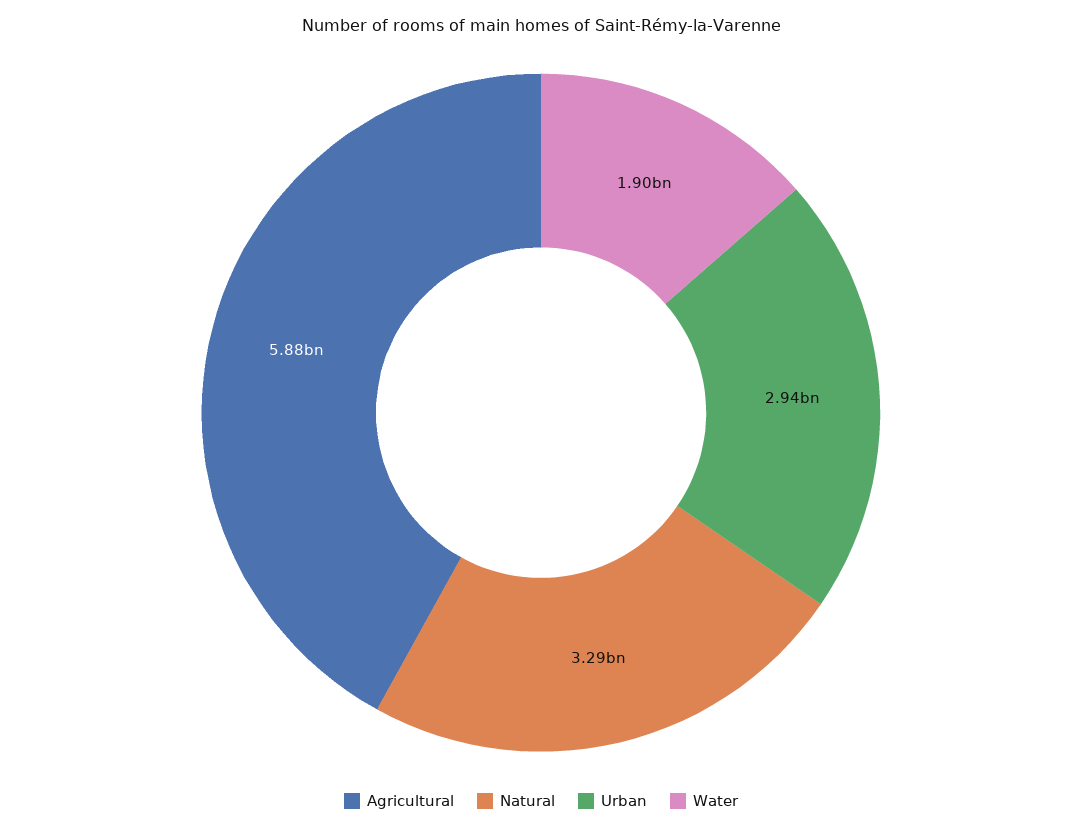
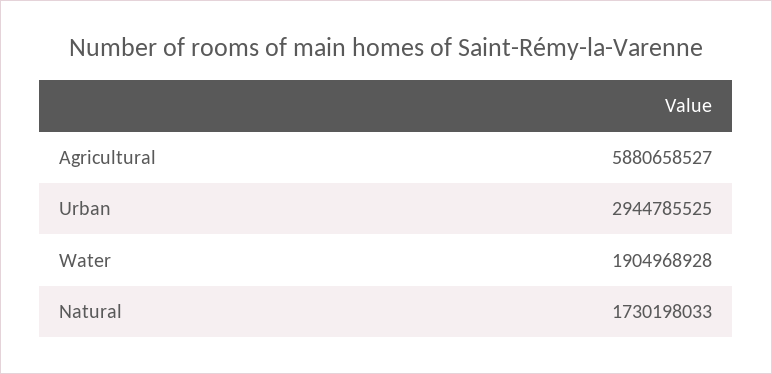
  {
    "Agricultural": 5880658527,
-   "Natural": 3290000000,
+   "Natural": 1730198033,
    "Urban": 2944785525,
    "Water": 1904968928
  }

